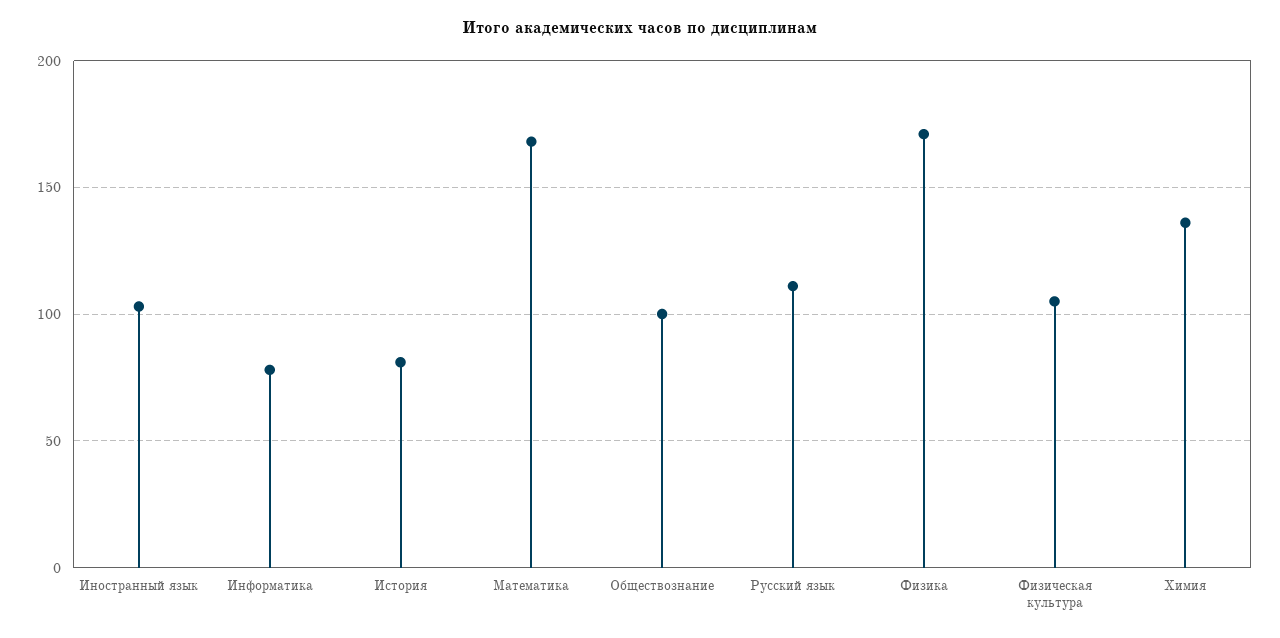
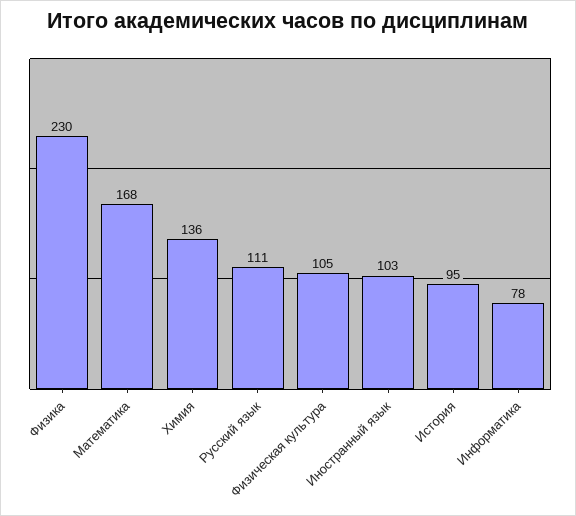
  {
    "Иностранный язык": 103,
    "Информатика": 78,
-   "История": 80,
+   "История": 95,
    "Математика": 168,
-   "Обществознание": 100,
    "Русский язык": 111,
-   "Физика": 170,
+   "Физика": 230,
    "Физическая культура": 105,
    "Химия": 136
  }

